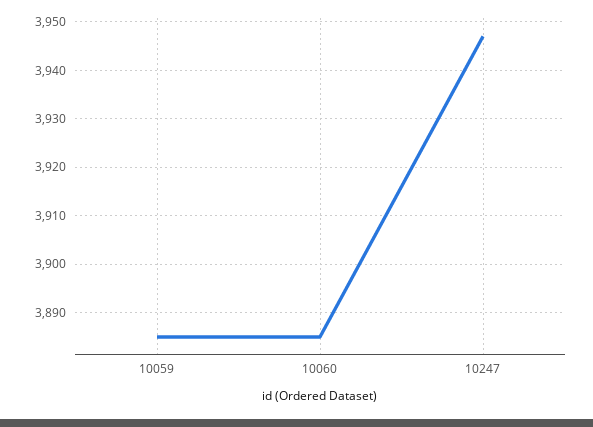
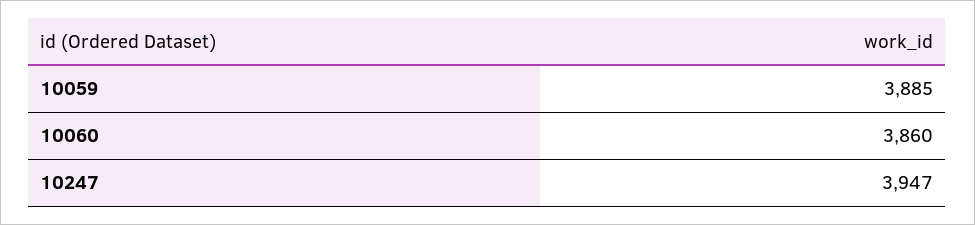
  {
    "10059": 3885,
-   "10060": 3885,
+   "10060": 3860,
    "10247": 3947
  }

